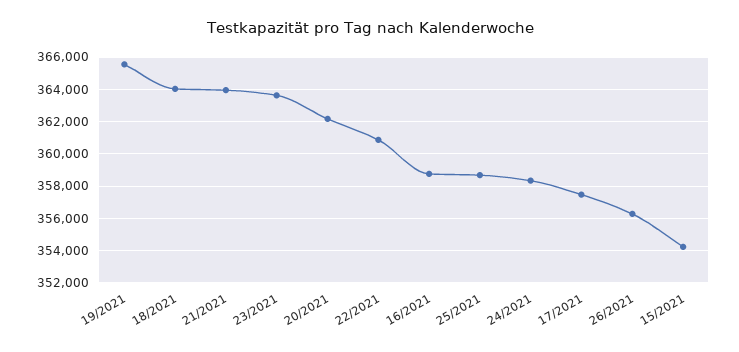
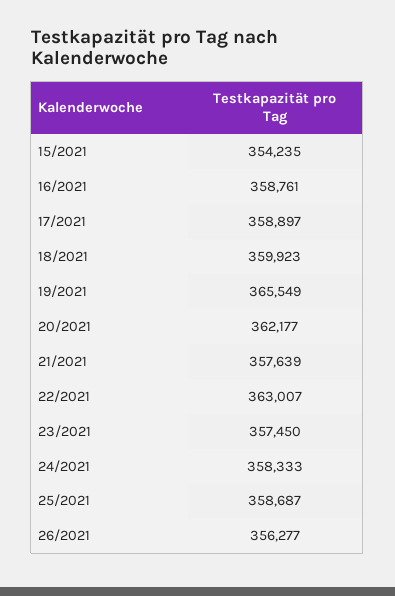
  {
    "19/2021": 365549,
-   "18/2021": 364000,
+   "18/2021": 359923,
-   "21/2021": 364000,
+   "21/2021": 357639,
-   "23/2021": 363500,
+   "23/2021": 357450,
    "20/2021": 362177,
-   "22/2021": 361000,
+   "22/2021": 363007,
    "16/2021": 358761,
    "25/2021": 358687,
    "24/2021": 358333,
-   "17/2021": 357500,
+   "17/2021": 358897,
    "26/2021": 356277,
    "15/2021": 354235
  }

